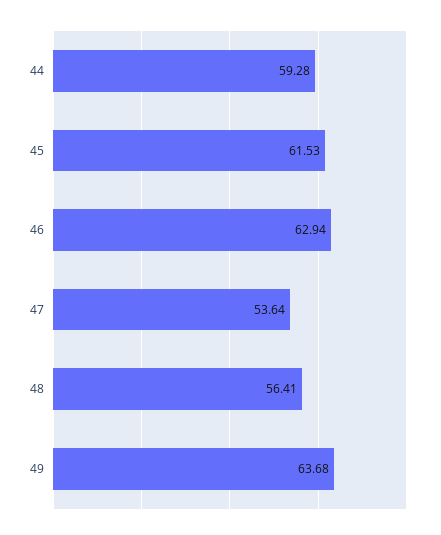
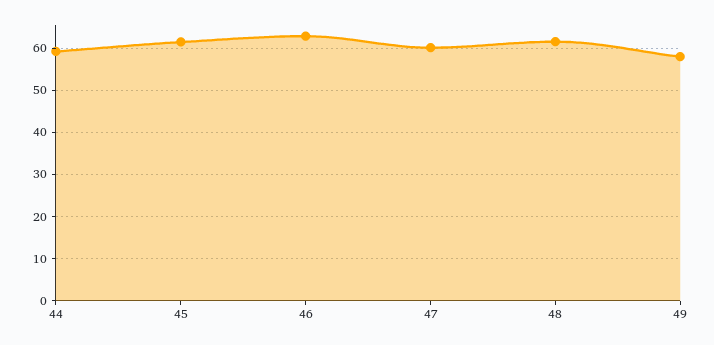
  {
    "44": 59.28,
    "45": 61.53,
    "46": 62.94,
-   "47": 53.64,
+   "47": 60,
-   "48": 56.41,
+   "48": 62,
-   "49": 63.68
+   "49": 58
  }

